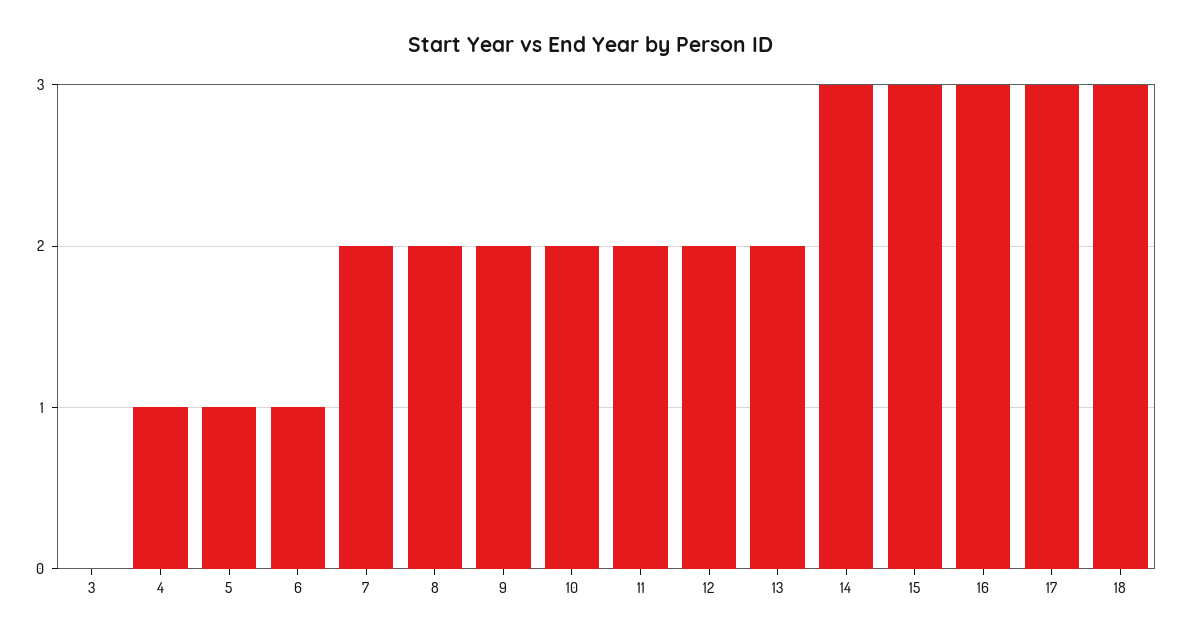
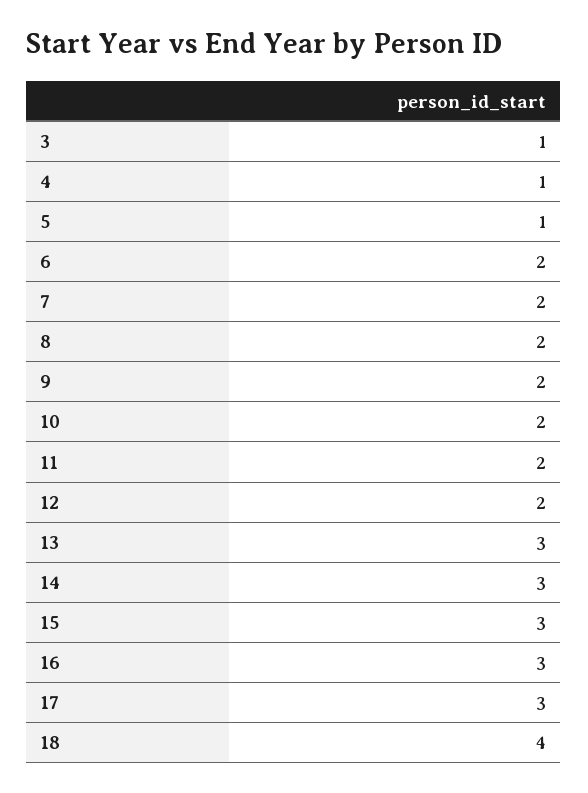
  {
-   "3": 0,
+   "3": 1,
    "4": 1,
    "5": 1,
-   "6": 1,
+   "6": 2,
    "7": 2,
    "8": 2,
    "9": 2,
    "10": 2,
    "11": 2,
    "12": 2,
-   "13": 2,
+   "13": 3,
    "14": 3,
    "15": 3,
    "16": 3,
    "17": 3,
-   "18": 3
+   "18": 4
  }

